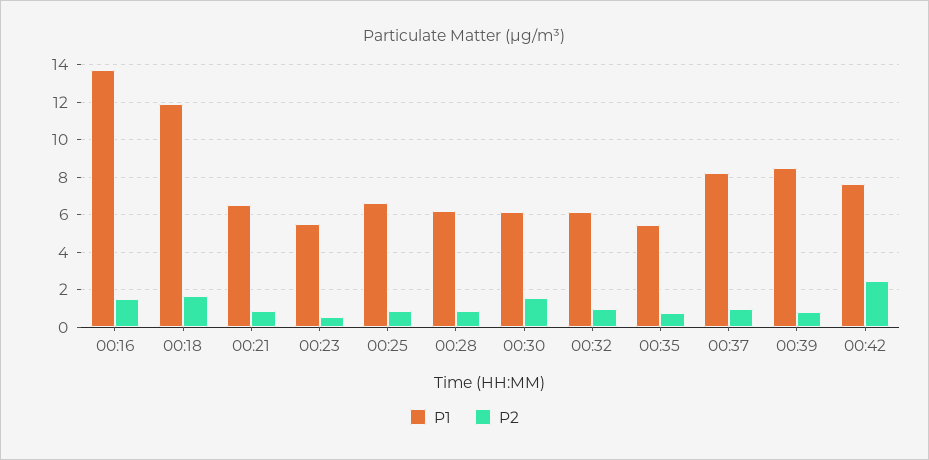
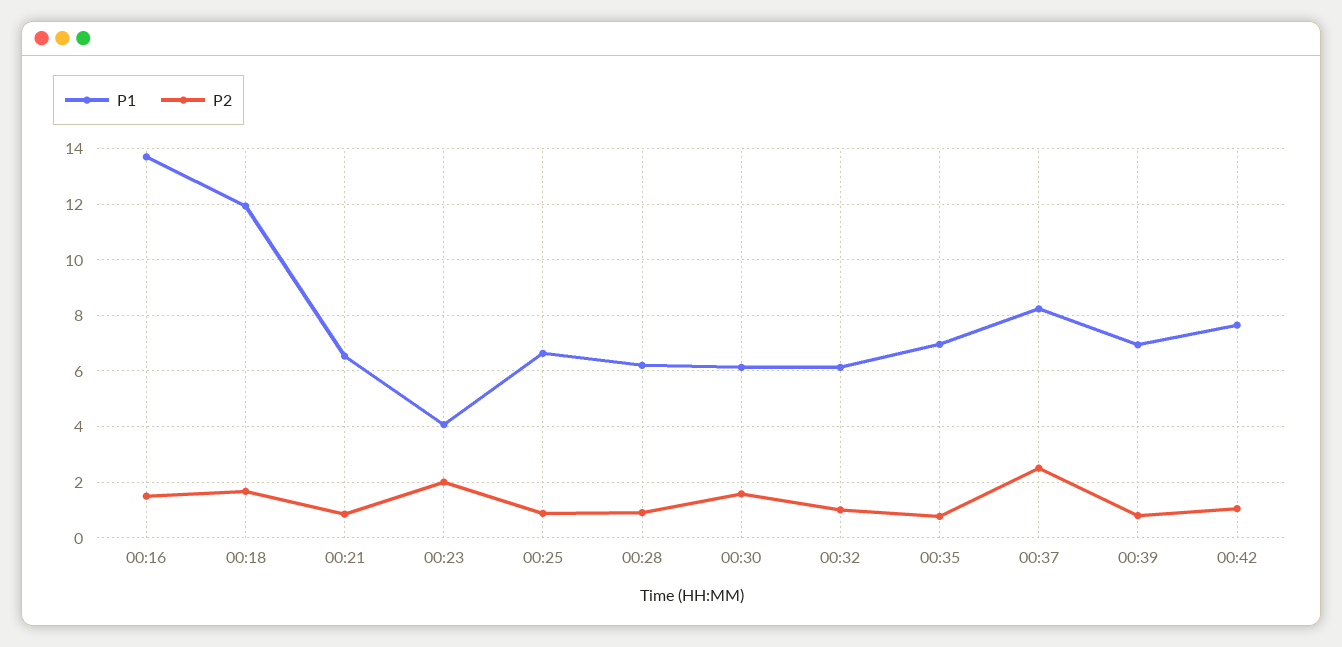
  {
    "P1": {
      "00:16": 13.75,
      "00:18": 12,
      "00:21": 6.5,
-     "00:23": 5.5,
+     "00:23": 4,
      "00:25": 6.75,
      "00:28": 6.25,
      "00:30": 6.25,
      "00:32": 6.25,
-     "00:35": 5.5,
+     "00:35": 7,
      "00:37": 8.25,
-     "00:39": 8.5,
+     "00:39": 7,
      "00:42": 7.75
    },
    "P2": {
      "00:16": 1.5,
      "00:18": 1.75,
      "00:21": 0.75,
-     "00:23": 0.5,
+     "00:23": 2,
      "00:25": 1,
      "00:28": 1,
      "00:30": 1.5,
      "00:32": 1,
      "00:35": 0.75,
-     "00:37": 1,
+     "00:37": 2.5,
      "00:39": 0.75,
-     "00:42": 2.5
+     "00:42": 1
    }
  }

